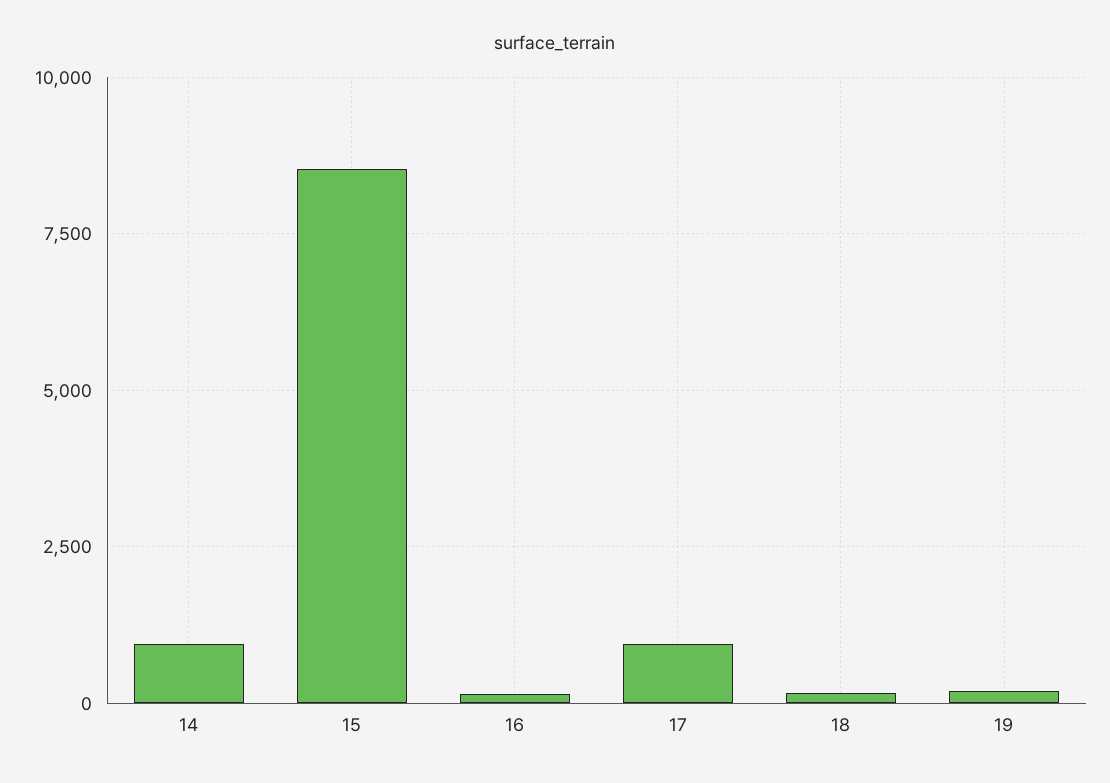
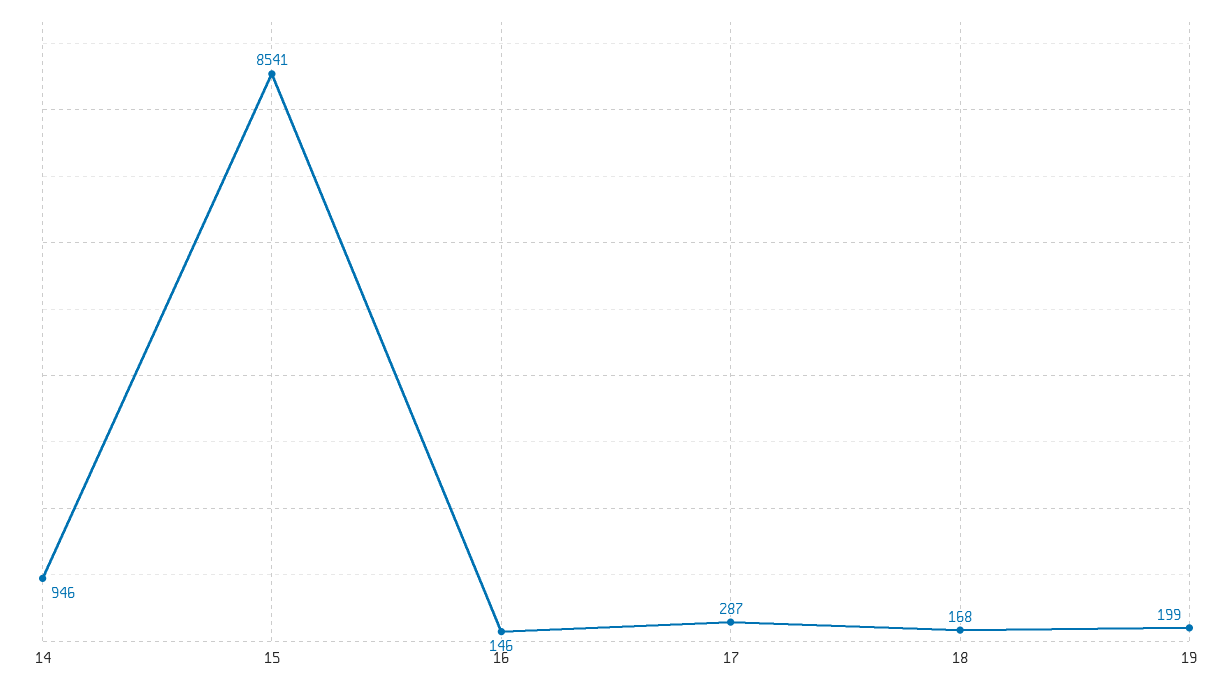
  {
    "14": 946,
    "15": 8541,
    "16": 146,
-   "17": 1000,
+   "17": 287,
    "18": 168,
    "19": 199
  }

